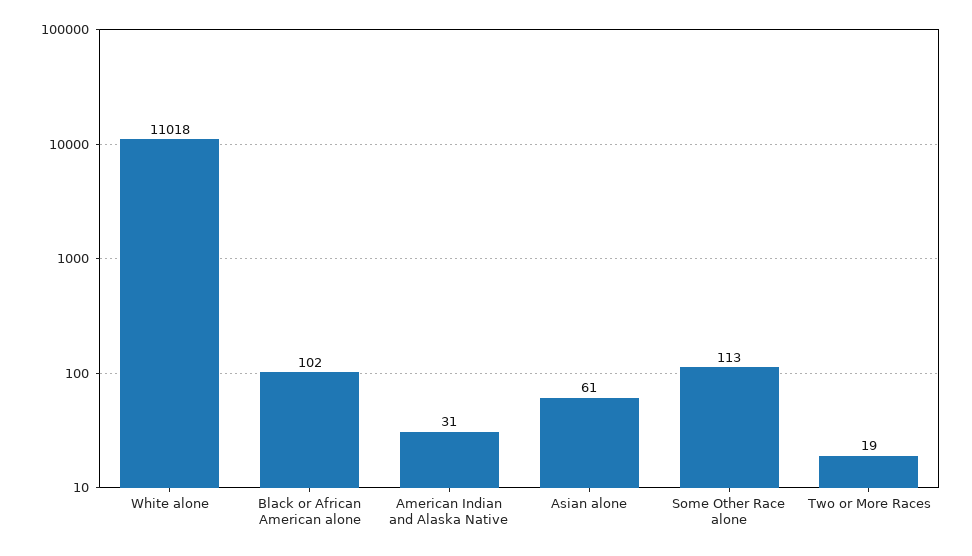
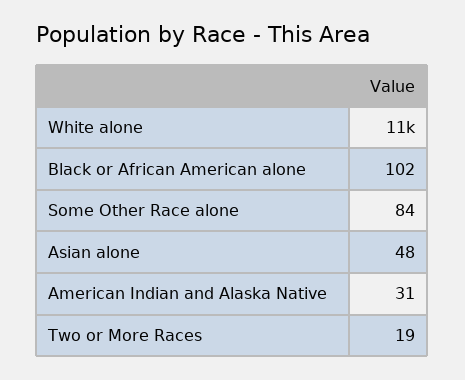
  {
    "White alone": 11018,
    "Black or African American alone": 102,
    "American Indian and Alaska Native": 31,
-   "Asian alone": 61,
+   "Asian alone": 48,
-   "Some Other Race alone": 113,
+   "Some Other Race alone": 84,
    "Two or More Races": 19
  }

